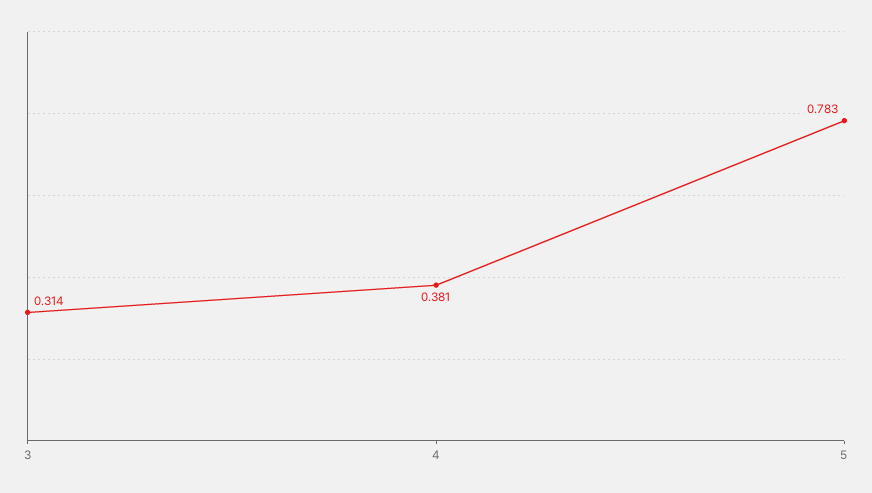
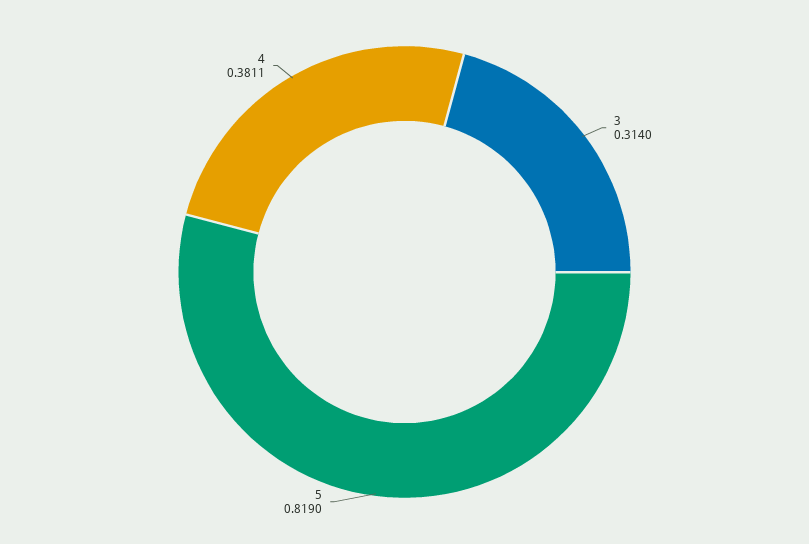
  {
    "3": 0.314,
    "4": 0.3811,
-   "5": 0.783
+   "5": 0.819
  }

